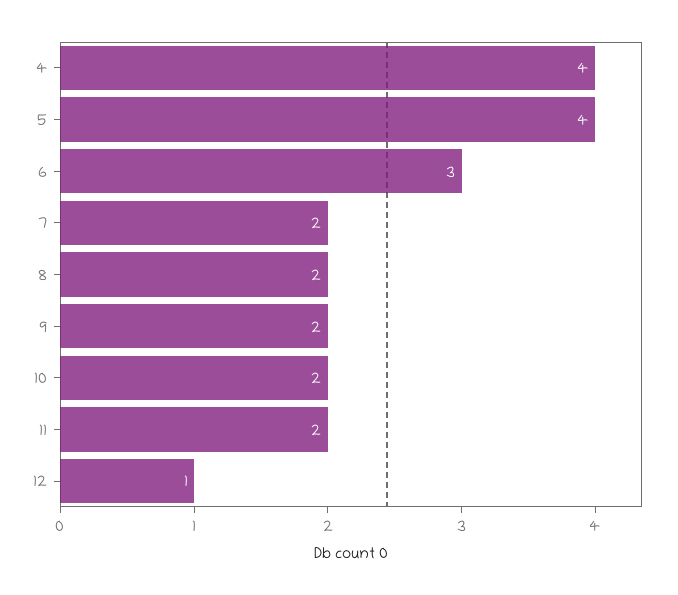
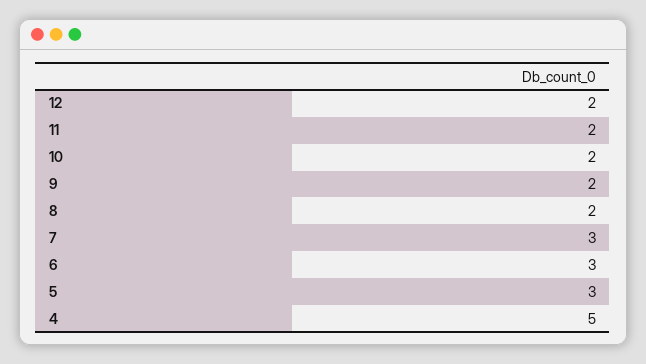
  {
-   "4": 4,
+   "4": 5,
-   "5": 4,
+   "5": 3,
    "6": 3,
-   "7": 2,
+   "7": 3,
    "8": 2,
    "9": 2,
    "10": 2,
    "11": 2,
-   "12": 1
+   "12": 2
  }

